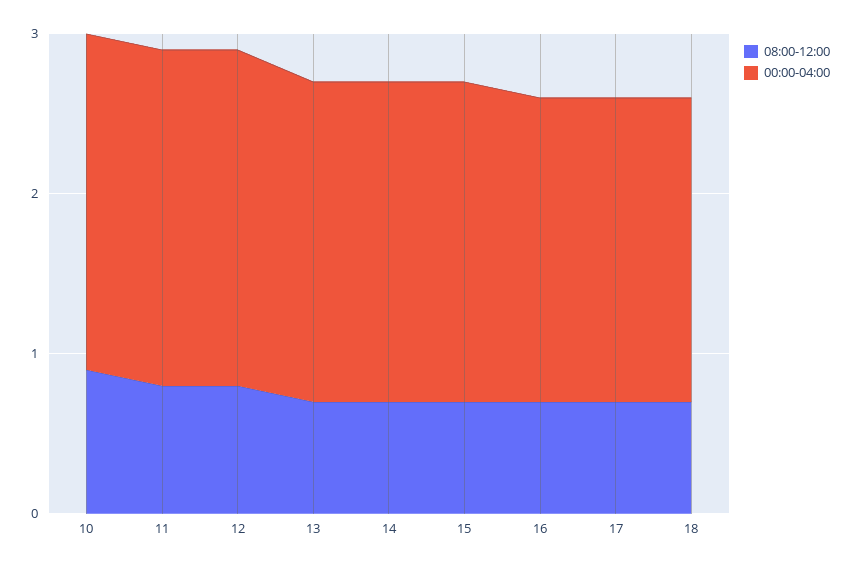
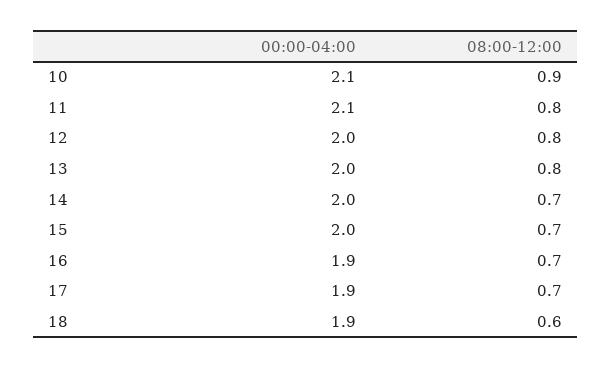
  {
    "08:00-12:00": {
      "10": 0.9,
      "11": 0.8,
      "12": 0.8,
-     "13": 0.7,
+     "13": 0.8,
      "14": 0.7,
      "15": 0.7,
      "16": 0.7,
      "17": 0.7,
-     "18": 0.7
+     "18": 0.6
    },
    "00:00-04:00": {
      "10": 2.1,
      "11": 2.1,
-     "12": 2.1,
+     "12": 2,
      "13": 2,
      "14": 2,
      "15": 2,
      "16": 1.9,
      "17": 1.9,
      "18": 1.9
    }
  }

